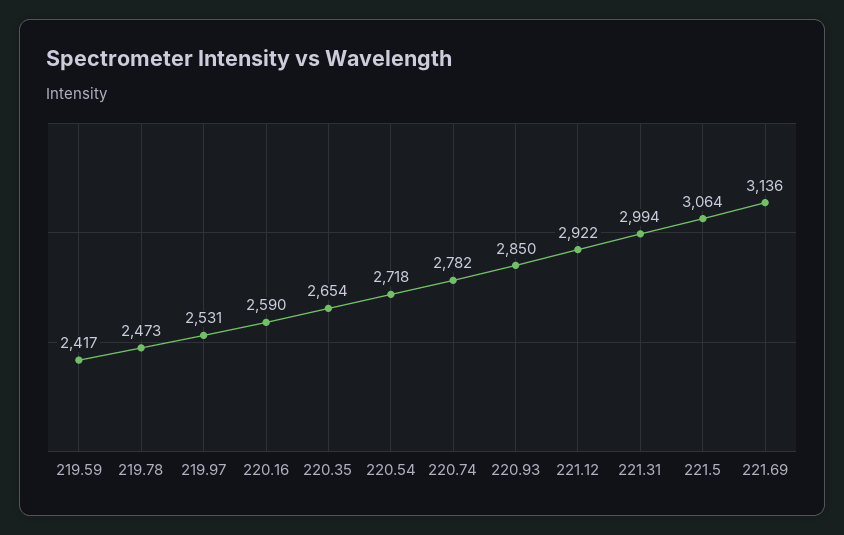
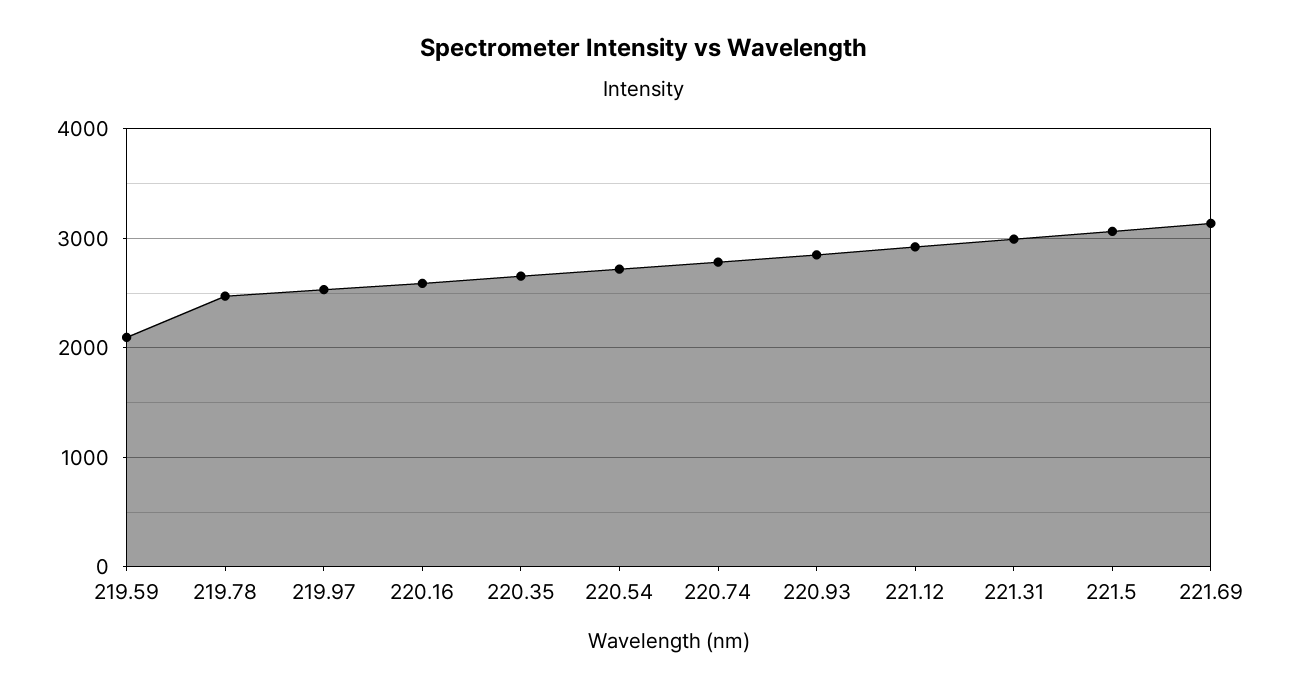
  {
-   "219.59": 2417,
+   "219.59": 2100,
    "219.78": 2473,
    "219.97": 2531,
    "220.16": 2590,
    "220.35": 2654,
    "220.54": 2718,
    "220.74": 2782,
    "220.93": 2850,
    "221.12": 2922,
    "221.31": 2994,
    "221.5": 3064,
    "221.69": 3136
  }

